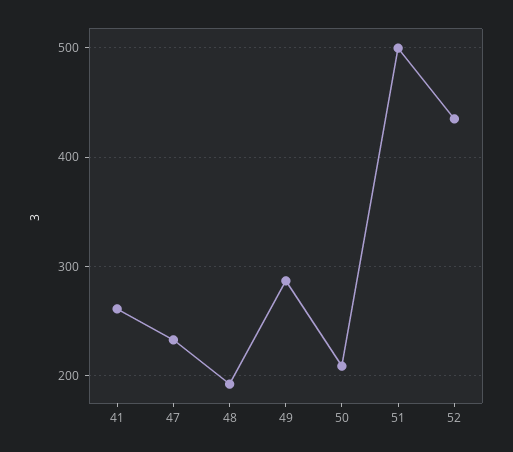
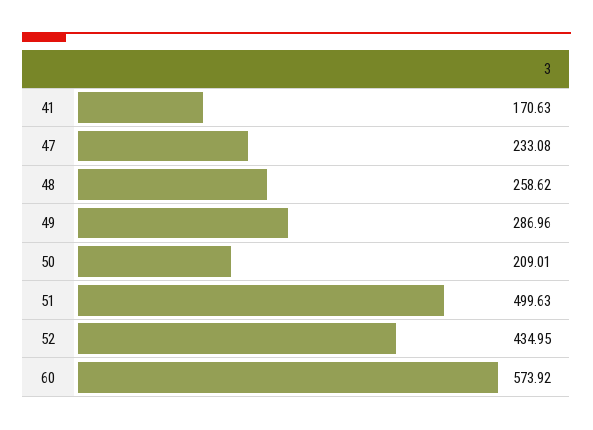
  {
-   "41": 260,
+   "41": 170.63,
    "47": 233.08,
-   "48": 190,
+   "48": 258.62,
    "49": 286.96,
    "50": 209.01,
    "51": 499.63,
-   "52": 434.95
+   "52": 434.95,
+   "60": 573.92
  }

